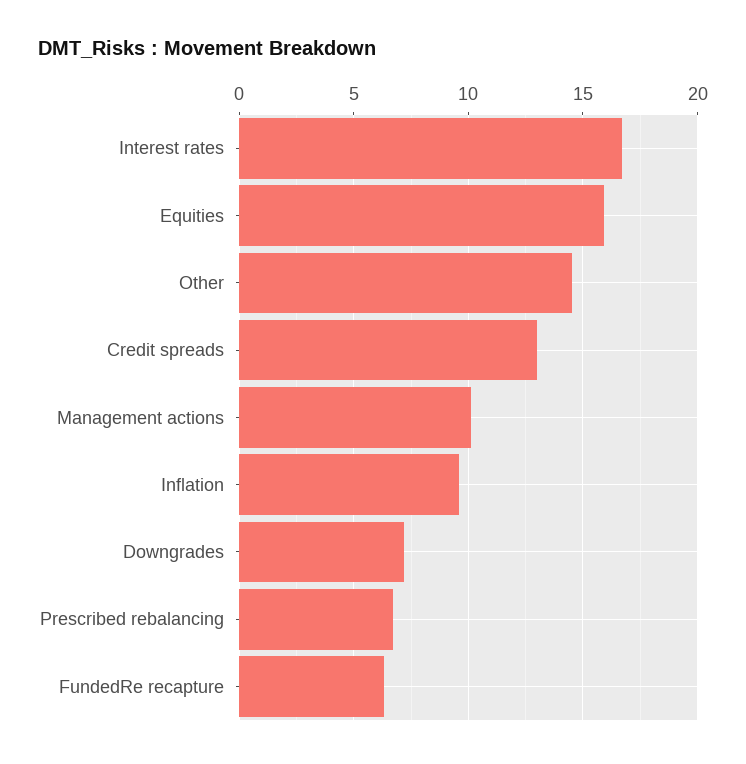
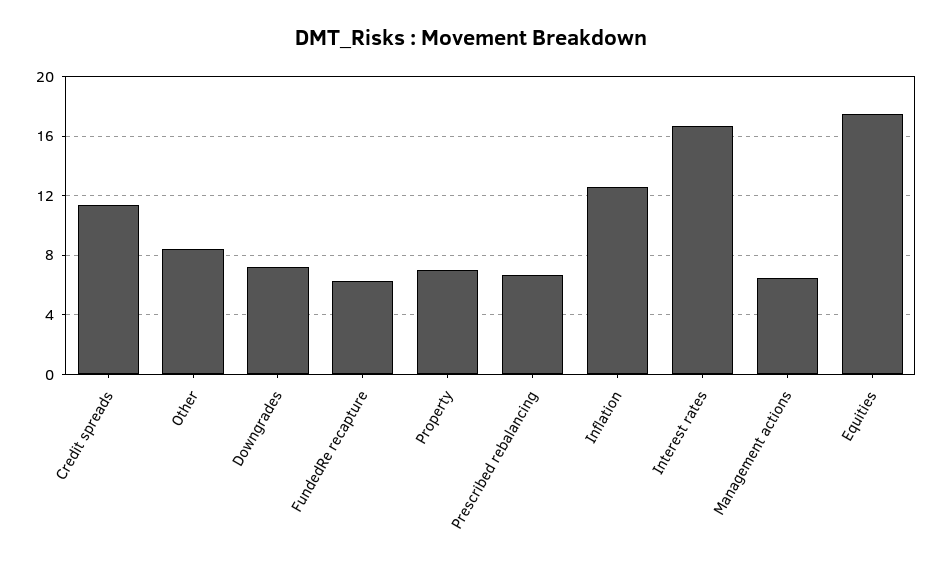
  {
    "Interest rates": 16.5,
-   "Equities": 16,
+   "Equities": 17.5,
-   "Other": 14.5,
+   "Other": 8.5,
-   "Credit spreads": 13,
+   "Credit spreads": 11.5,
-   "Management actions": 10,
+   "Management actions": 6.5,
-   "Inflation": 9.5,
+   "Inflation": 12.5,
    "Downgrades": 7,
    "Prescribed rebalancing": 6.5,
-   "FundedRe recapture": 6.5
+   "FundedRe recapture": 6.5,
+   "Property": 7
  }

